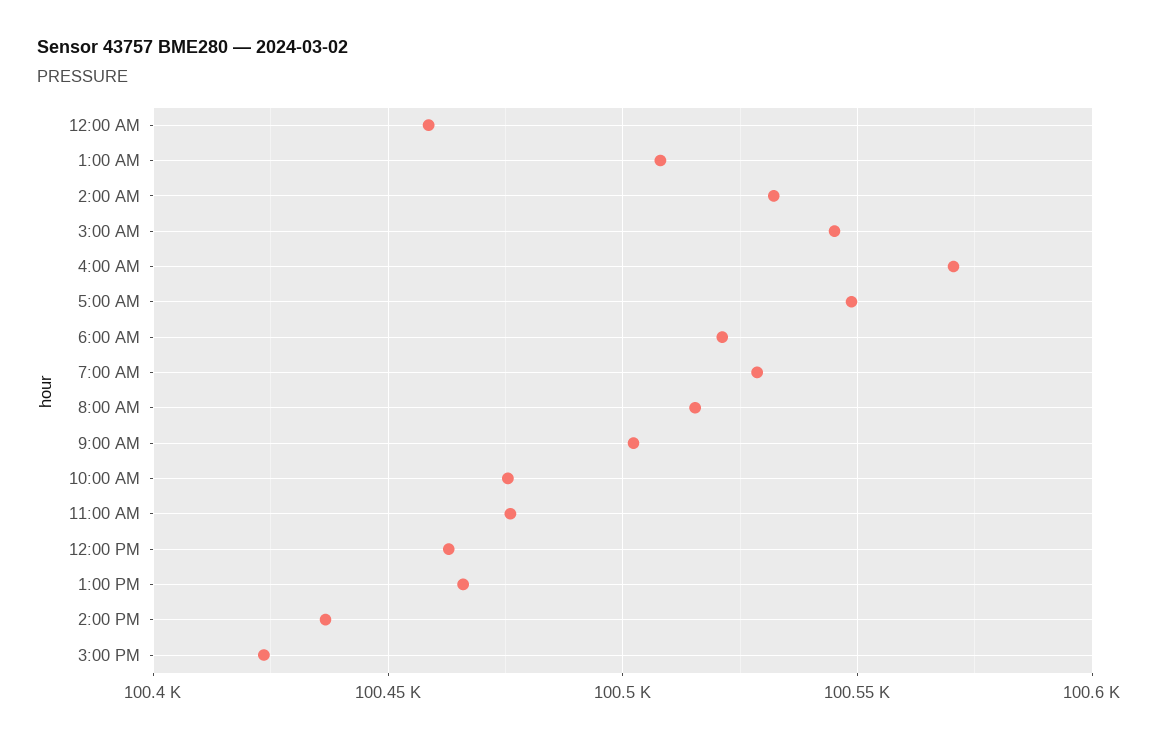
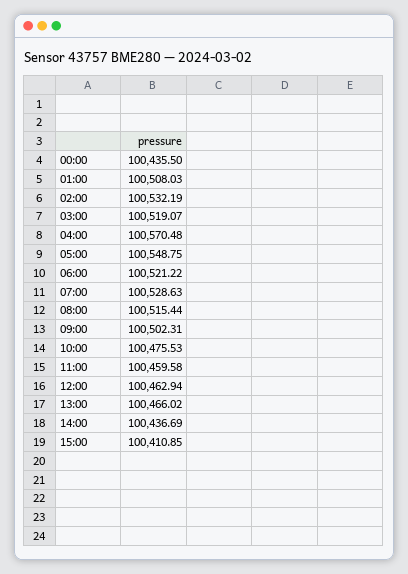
  {
-   "12:00 AM": 100460,
+   "12:00 AM": 100435.5,
    "1:00 AM": 100508.03,
    "2:00 AM": 100532.19,
-   "3:00 AM": 100545,
+   "3:00 AM": 100519.07,
    "4:00 AM": 100570.48,
    "5:00 AM": 100548.75,
    "6:00 AM": 100521.22,
    "7:00 AM": 100528.63,
    "8:00 AM": 100515.44,
    "9:00 AM": 100502.31,
    "10:00 AM": 100475.53,
-   "11:00 AM": 100475,
+   "11:00 AM": 100459.58,
    "12:00 PM": 100462.94,
    "1:00 PM": 100466.02,
    "2:00 PM": 100436.69,
-   "3:00 PM": 100425
+   "3:00 PM": 100410.85
  }

